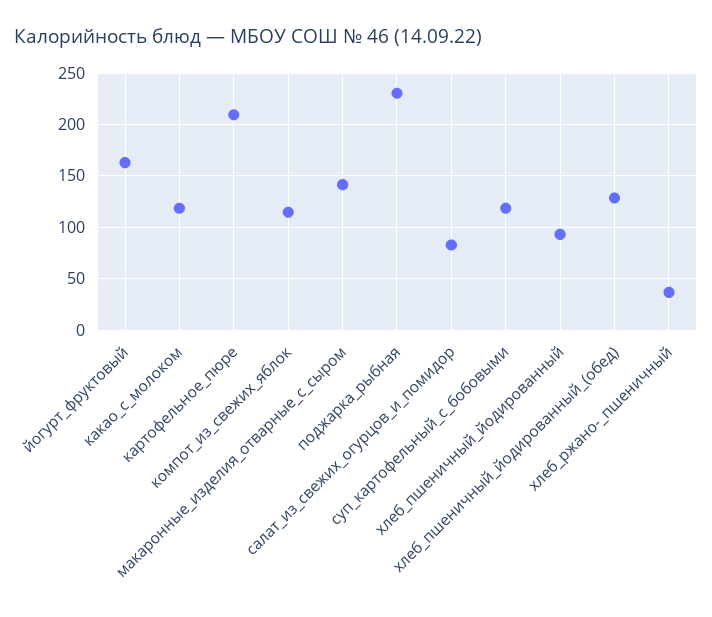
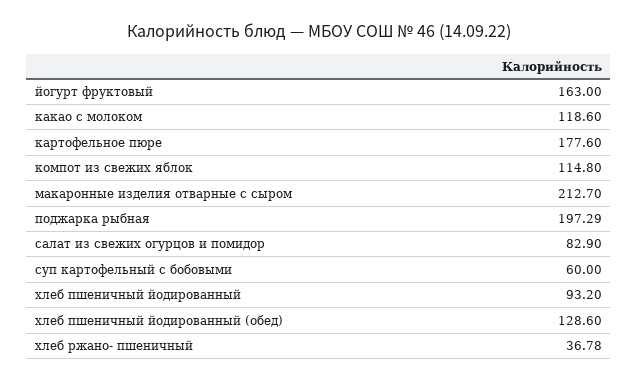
  {
    "йогурт_фруктовый": 163,
    "какао_с_молоком": 118.6,
-   "картофельное_пюре": 210,
+   "картофельное_пюре": 177.6,
    "компот_из_свежих_яблок": 114.8,
-   "макаронные_изделия_отварные_с_сыром": 140,
+   "макаронные_изделия_отварные_с_сыром": 212.7,
-   "поджарка_рыбная": 230,
+   "поджарка_рыбная": 197.29,
    "салат_из_свежих_огурцов_и_помидор": 82.9,
-   "суп_картофельный_с_бобовыми": 120,
+   "суп_картофельный_с_бобовыми": 60,
    "хлеб_пшеничный_йодированный": 93.2,
    "хлеб_пшеничный_йодированный_(обед)": 128.6,
    "хлеб_ржано-_пшеничный": 36.78
  }

